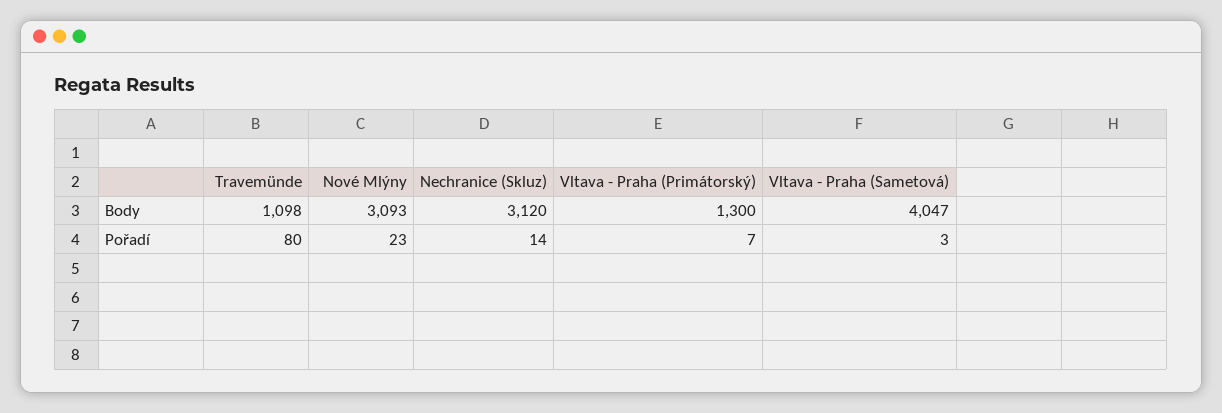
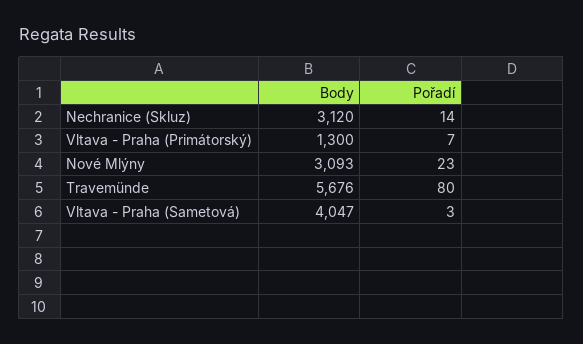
  {
    "Travemünde": {
-     "Body": 1098,
+     "Body": 5676,
      "Pořadí": 80
    },
    "Nové Mlýny": {
      "Body": 3093,
      "Pořadí": 23
    },
    "Nechranice (Skluz)": {
      "Body": 3120,
      "Pořadí": 14
    },
    "Vltava - Praha (Primátorský)": {
      "Body": 1300,
      "Pořadí": 7
    },
    "Vltava - Praha (Sametová)": {
      "Body": 4047,
      "Pořadí": 3
    }
  }

